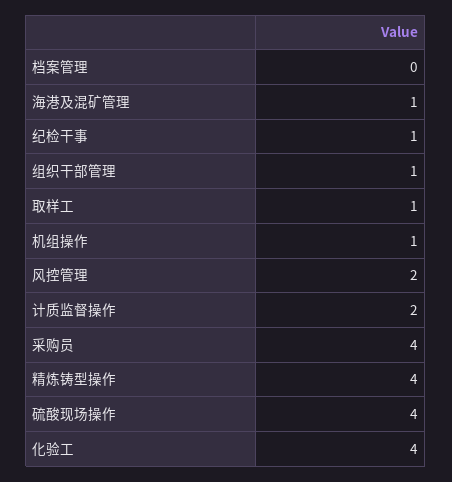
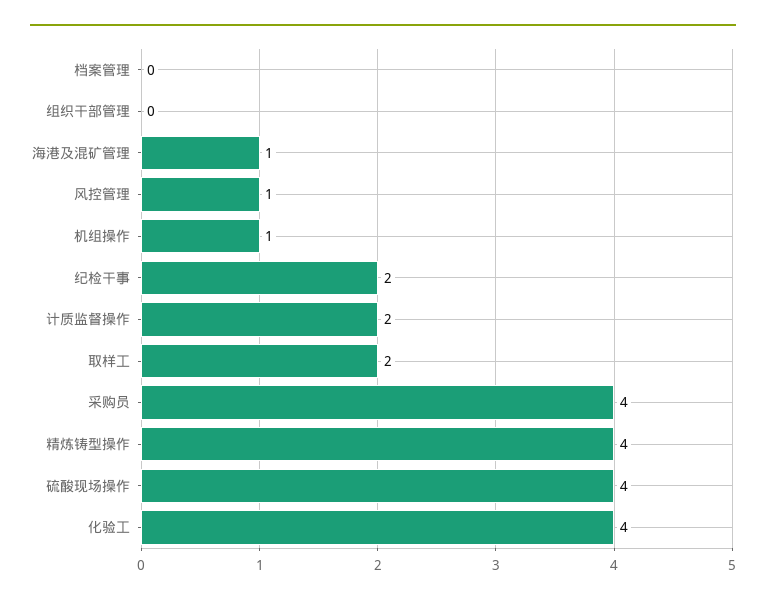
  {
    "档案管理": 0,
    "海港及混矿管理": 1,
-   "纪检干事": 1,
+   "纪检干事": 2,
-   "组织干部管理": 1,
+   "组织干部管理": 0,
-   "取样工": 1,
+   "取样工": 2,
    "机组操作": 1,
-   "风控管理": 2,
+   "风控管理": 1,
    "计质监督操作": 2,
    "采购员": 4,
    "精炼铸型操作": 4,
    "硫酸现场操作": 4,
    "化验工": 4
  }

